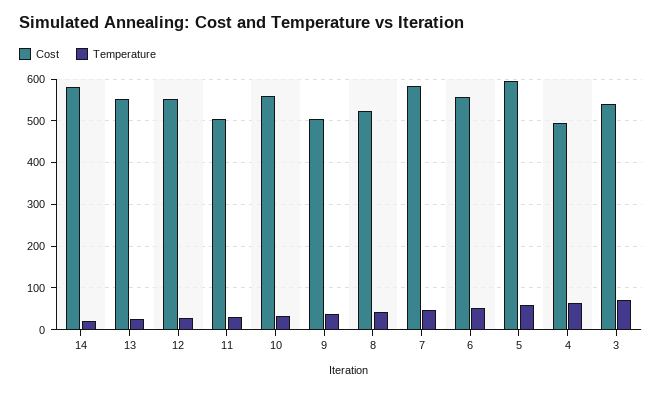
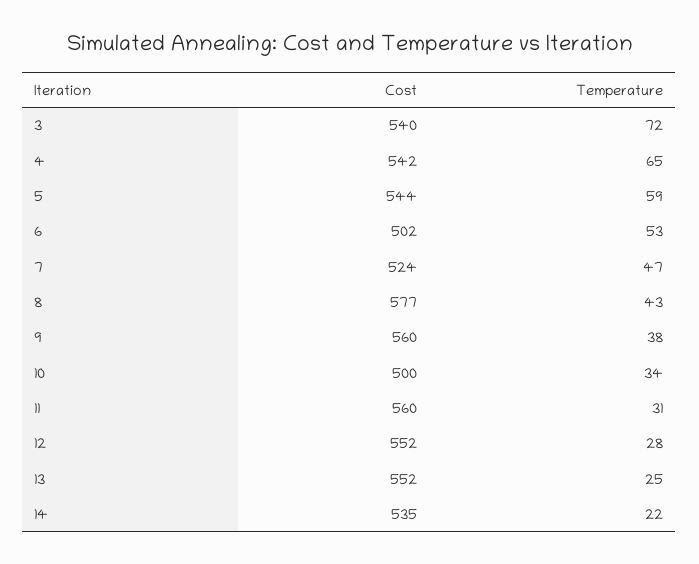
  {
    "Cost": {
-     "14": 580,
+     "14": 535,
      "13": 552,
      "12": 552,
-     "11": 500,
+     "11": 560,
-     "10": 560,
+     "10": 500,
-     "9": 500,
+     "9": 560,
-     "8": 520,
+     "8": 577,
-     "7": 580,
+     "7": 524,
-     "6": 560,
+     "6": 502,
-     "5": 600,
+     "5": 544,
-     "4": 500,
+     "4": 542,
      "3": 540
    },
    "Temperature": {
      "14": 22,
      "13": 25,
      "12": 28,
      "11": 31,
      "10": 34,
      "9": 38,
      "8": 43,
      "7": 47,
      "6": 53,
      "5": 59,
      "4": 65,
      "3": 72
    }
  }

